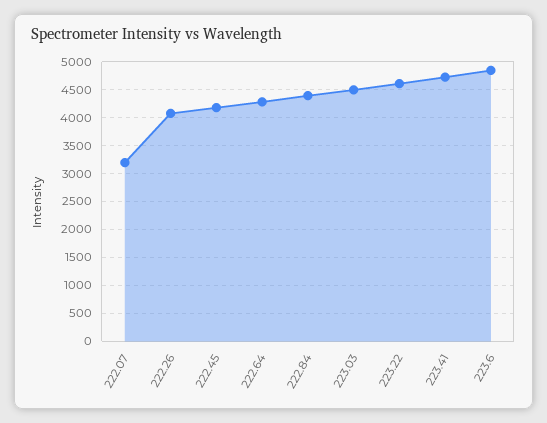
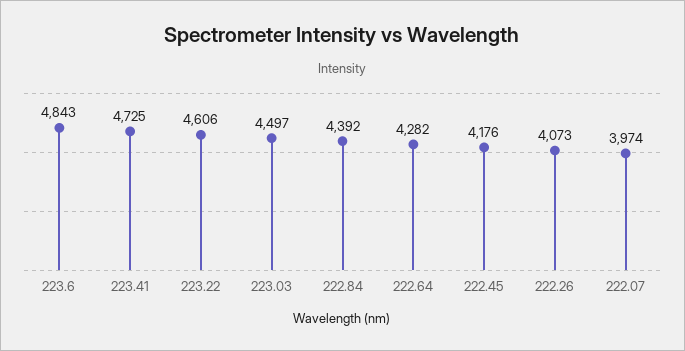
  {
-   "222.07": 3250,
+   "222.07": 3974,
    "222.26": 4073,
    "222.45": 4176,
    "222.64": 4282,
    "222.84": 4392,
    "223.03": 4497,
    "223.22": 4606,
    "223.41": 4725,
    "223.6": 4843
  }

